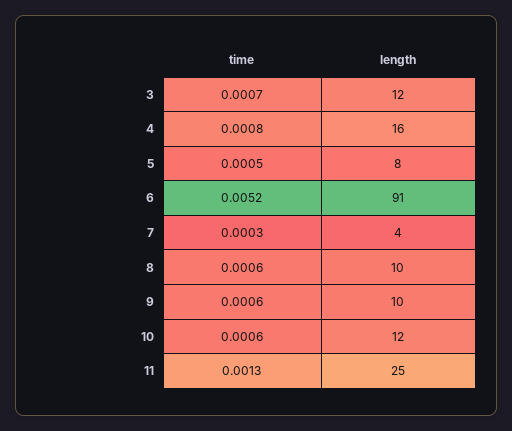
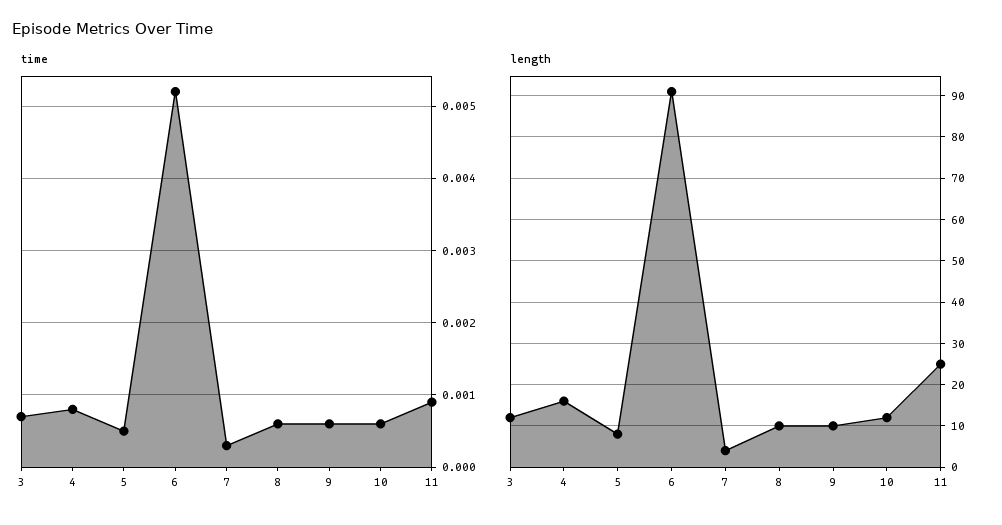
  {
    "time": {
      "3": 0.0007,
      "4": 0.0008,
      "5": 0.0005,
      "6": 0.0052,
      "7": 0.0003,
      "8": 0.0006,
      "9": 0.0006,
      "10": 0.0006,
-     "11": 0.0013
+     "11": 0.0009
    },
    "length": {
      "3": 12,
      "4": 16,
      "5": 8,
      "6": 91,
      "7": 4,
      "8": 10,
      "9": 10,
      "10": 12,
      "11": 25
    }
  }

